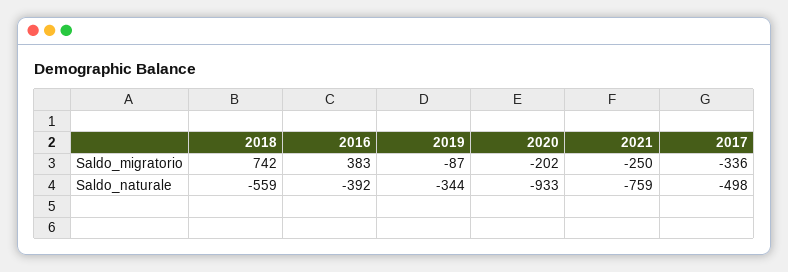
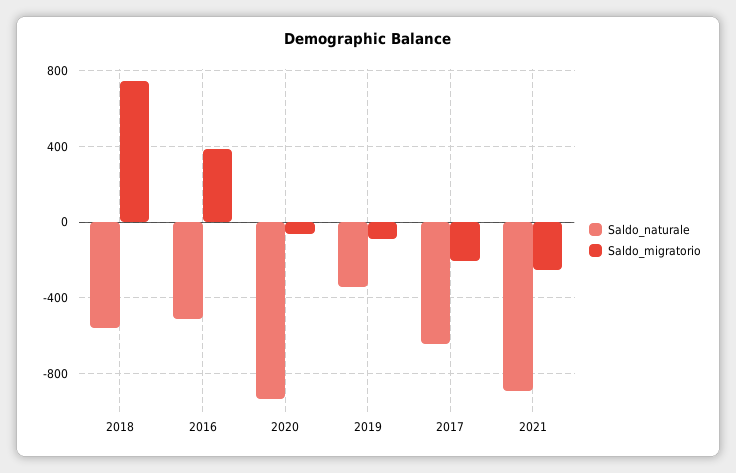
  {
    "Saldo_migratorio": {
      "2018": 742,
      "2016": 383,
      "2019": -87,
-     "2020": -202,
+     "2020": -50,
      "2021": -250,
-     "2017": -336
+     "2017": -200
    },
    "Saldo_naturale": {
      "2018": -559,
-     "2016": -392,
+     "2016": -500,
      "2019": -344,
      "2020": -933,
-     "2021": -759,
+     "2021": -900,
-     "2017": -498
+     "2017": -650
    }
  }

